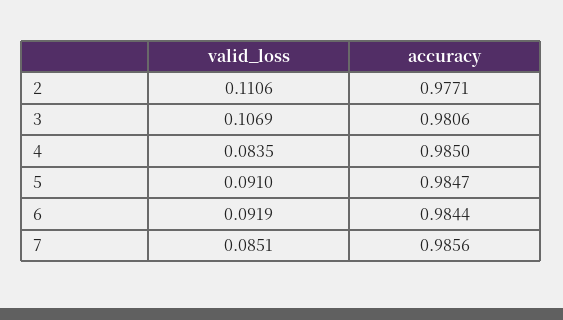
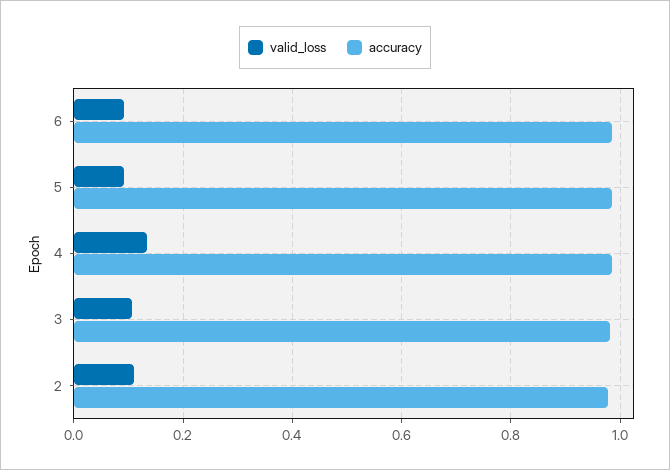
  {
    "valid_loss": {
      "2": 0.1106,
      "3": 0.1069,
-     "4": 0.0835,
+     "4": 0.14,
      "5": 0.091,
-     "6": 0.0919,
+     "6": 0.0919
-     "7": 0.0851
    },
    "accuracy": {
      "2": 0.9771,
      "3": 0.9806,
      "4": 0.985,
      "5": 0.9847,
-     "6": 0.9844,
+     "6": 0.9844
-     "7": 0.9856
    }
  }

